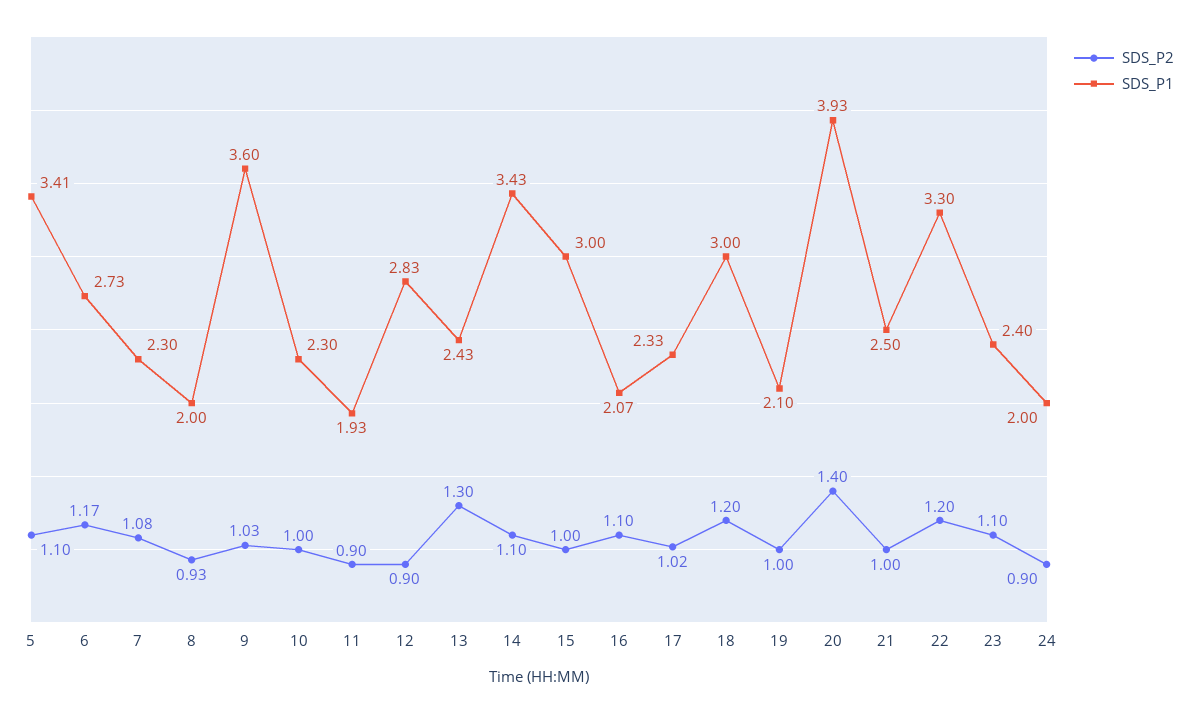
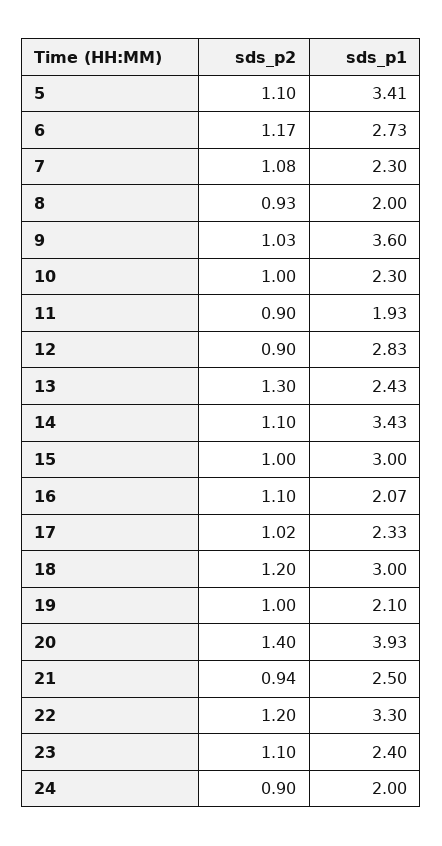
  {
    "SDS_P2": {
      "5": 1.1,
      "6": 1.17,
      "7": 1.08,
      "8": 0.93,
      "9": 1.03,
      "10": 1,
      "11": 0.9,
      "12": 0.9,
      "13": 1.3,
      "14": 1.1,
      "15": 1,
      "16": 1.1,
      "17": 1.02,
      "18": 1.2,
      "19": 1,
      "20": 1.4,
-     "21": 1,
+     "21": 0.94,
      "22": 1.2,
      "23": 1.1,
      "24": 0.9
    },
    "SDS_P1": {
      "5": 3.41,
      "6": 2.73,
      "7": 2.3,
      "8": 2,
      "9": 3.6,
      "10": 2.3,
      "11": 1.93,
      "12": 2.83,
      "13": 2.43,
      "14": 3.43,
      "15": 3,
      "16": 2.07,
      "17": 2.33,
      "18": 3,
      "19": 2.1,
      "20": 3.93,
      "21": 2.5,
      "22": 3.3,
      "23": 2.4,
      "24": 2
    }
  }

